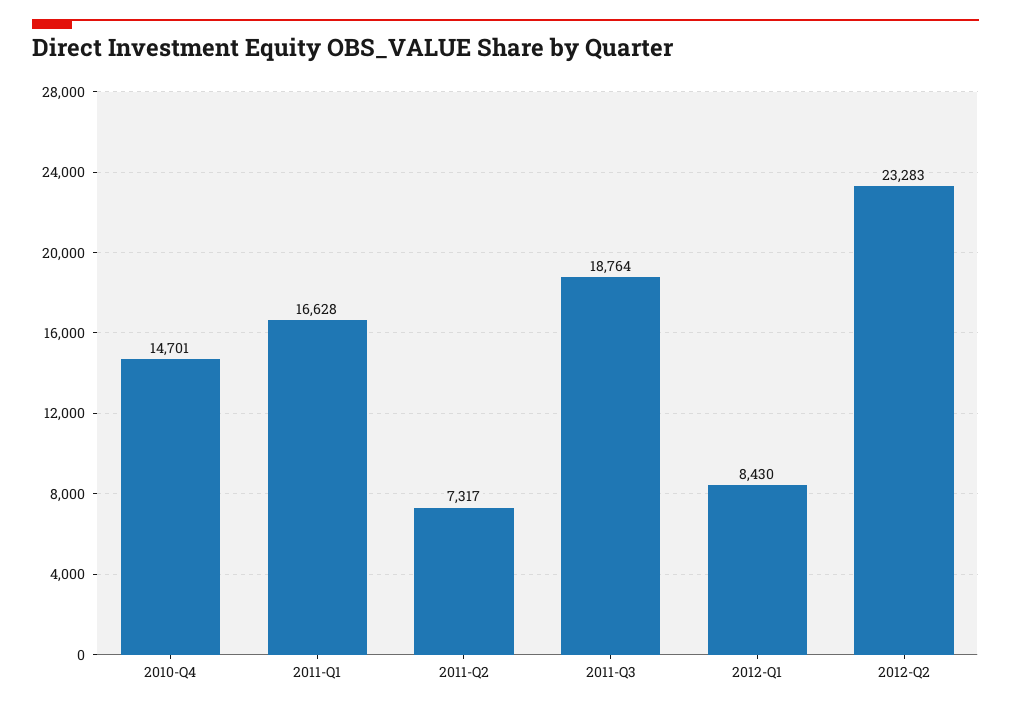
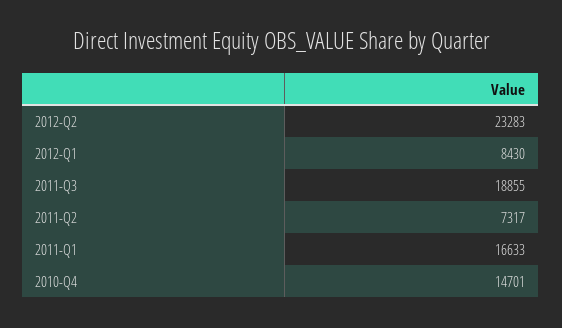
  {
    "2010-Q4": 14701,
-   "2011-Q1": 16628,
+   "2011-Q1": 16633,
    "2011-Q2": 7317,
-   "2011-Q3": 18764,
+   "2011-Q3": 18855,
    "2012-Q1": 8430,
    "2012-Q2": 23283
  }

